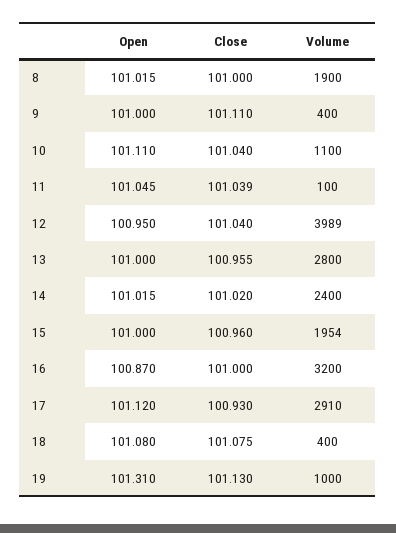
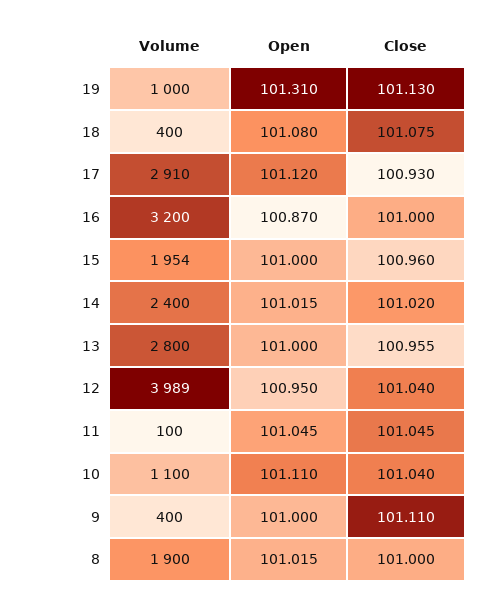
  {
    "Open": {
      "8": 101.015,
      "9": 101,
      "10": 101.11,
      "11": 101.045,
      "12": 100.95,
      "13": 101,
      "14": 101.015,
      "15": 101,
      "16": 100.87,
      "17": 101.12,
      "18": 101.08,
      "19": 101.31
    },
    "Close": {
      "8": 101,
      "9": 101.11,
      "10": 101.04,
-     "11": 101.039,
+     "11": 101.045,
      "12": 101.04,
      "13": 100.955,
      "14": 101.02,
      "15": 100.96,
      "16": 101,
      "17": 100.93,
      "18": 101.075,
      "19": 101.13
    },
    "Volume": {
      "8": 1900,
      "9": 400,
      "10": 1100,
      "11": 100,
      "12": 3989,
      "13": 2800,
      "14": 2400,
      "15": 1954,
      "16": 3200,
      "17": 2910,
      "18": 400,
      "19": 1000
    }
  }

